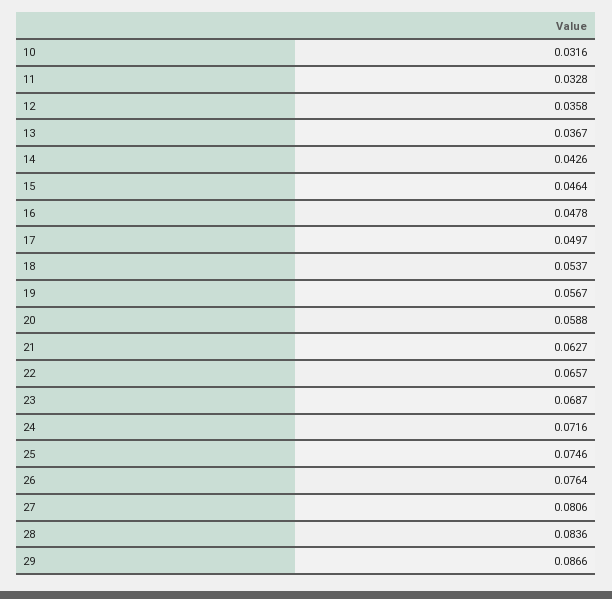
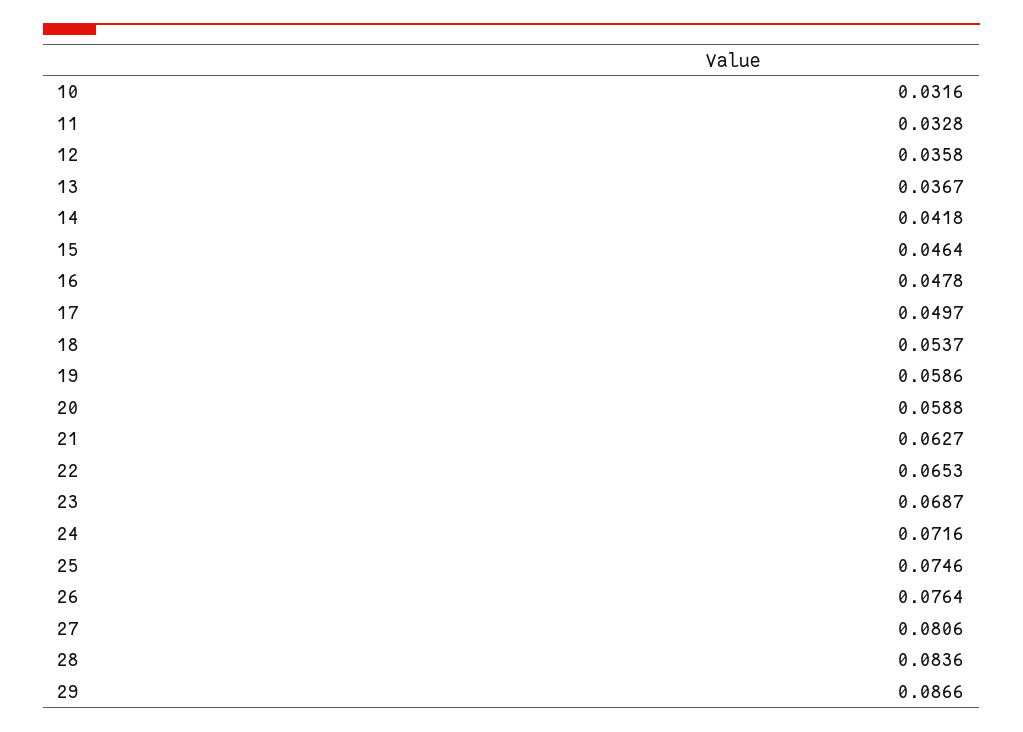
  {
    "10": 0.0316,
    "11": 0.0328,
    "12": 0.0358,
    "13": 0.0367,
-   "14": 0.0426,
+   "14": 0.0418,
    "15": 0.0464,
    "16": 0.0478,
    "17": 0.0497,
    "18": 0.0537,
-   "19": 0.0567,
+   "19": 0.0586,
    "20": 0.0588,
    "21": 0.0627,
-   "22": 0.0657,
+   "22": 0.0653,
    "23": 0.0687,
    "24": 0.0716,
    "25": 0.0746,
    "26": 0.0764,
    "27": 0.0806,
    "28": 0.0836,
    "29": 0.0866
  }

